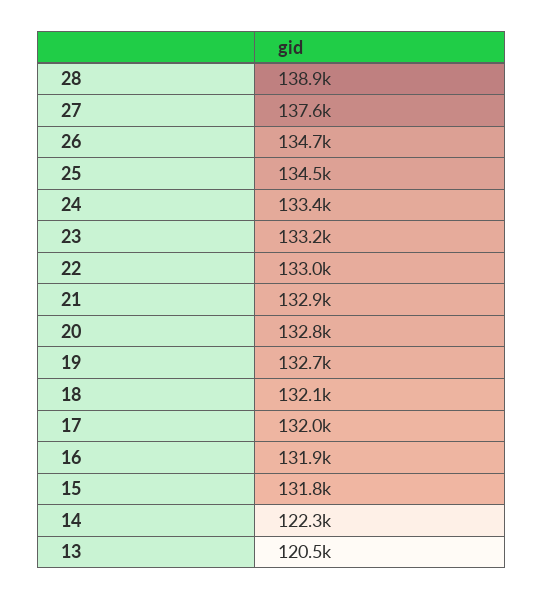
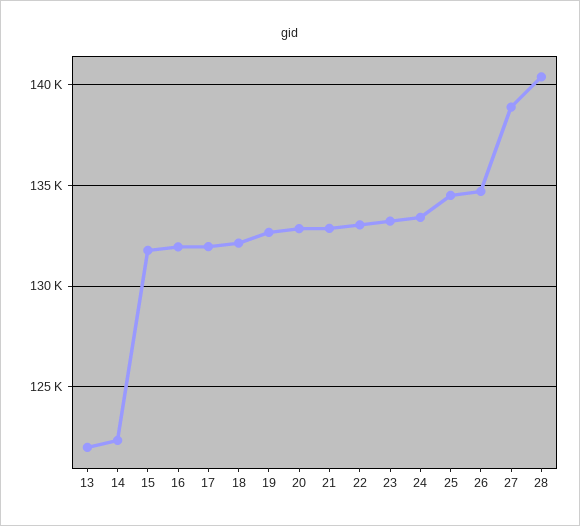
  {
-   "28": 138900,
+   "28": 140500,
-   "27": 137600,
+   "27": 139000,
    "26": 134700,
    "25": 134500,
    "24": 133400,
    "23": 133200,
    "22": 133000,
    "21": 132900,
    "20": 132800,
    "19": 132700,
    "18": 132100,
    "17": 132000,
    "16": 131900,
    "15": 131800,
    "14": 122300,
-   "13": 120500
+   "13": 122000
  }

